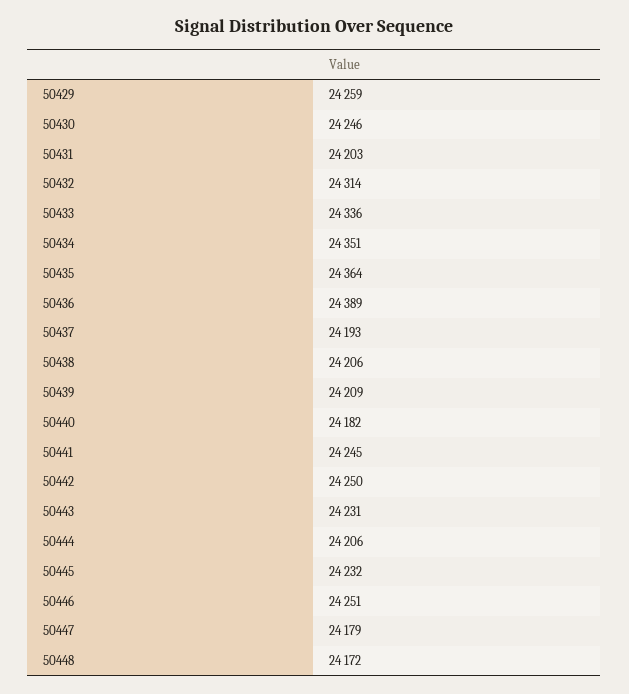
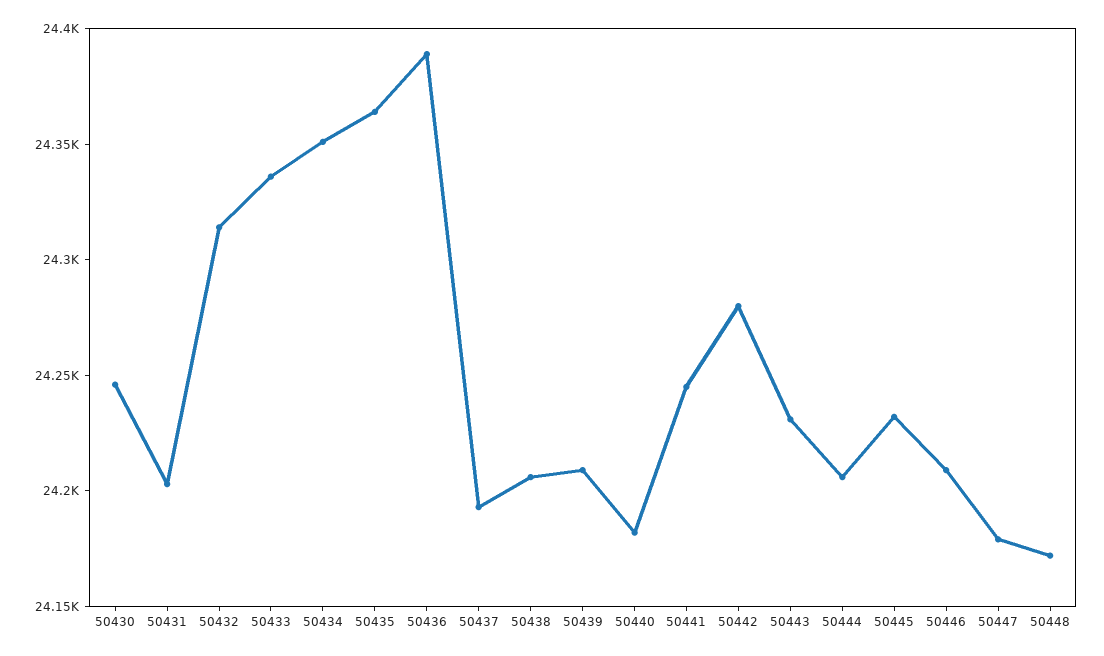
  {
-   "50429": 24259,
    "50430": 24246,
    "50431": 24203,
    "50432": 24314,
    "50433": 24336,
    "50434": 24351,
    "50435": 24364,
    "50436": 24389,
    "50437": 24193,
    "50438": 24206,
    "50439": 24209,
    "50440": 24182,
    "50441": 24245,
-   "50442": 24250,
+   "50442": 24280,
    "50443": 24231,
    "50444": 24206,
    "50445": 24232,
-   "50446": 24251,
+   "50446": 24210,
    "50447": 24179,
    "50448": 24172
  }

